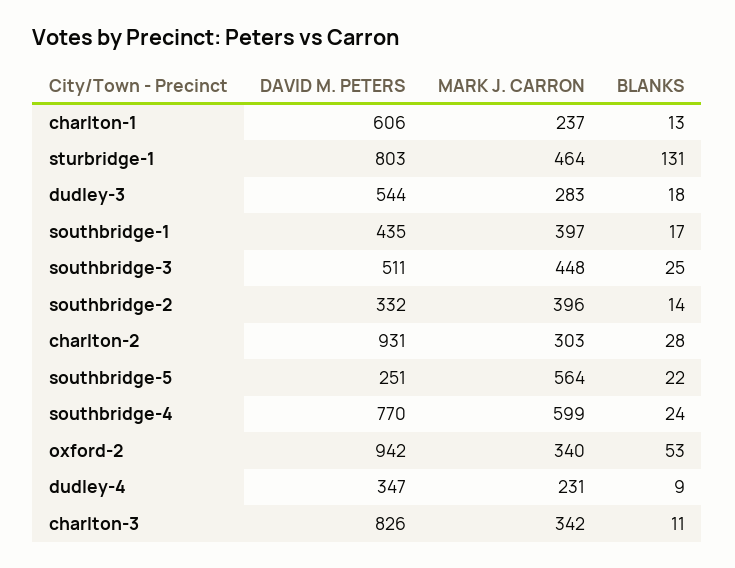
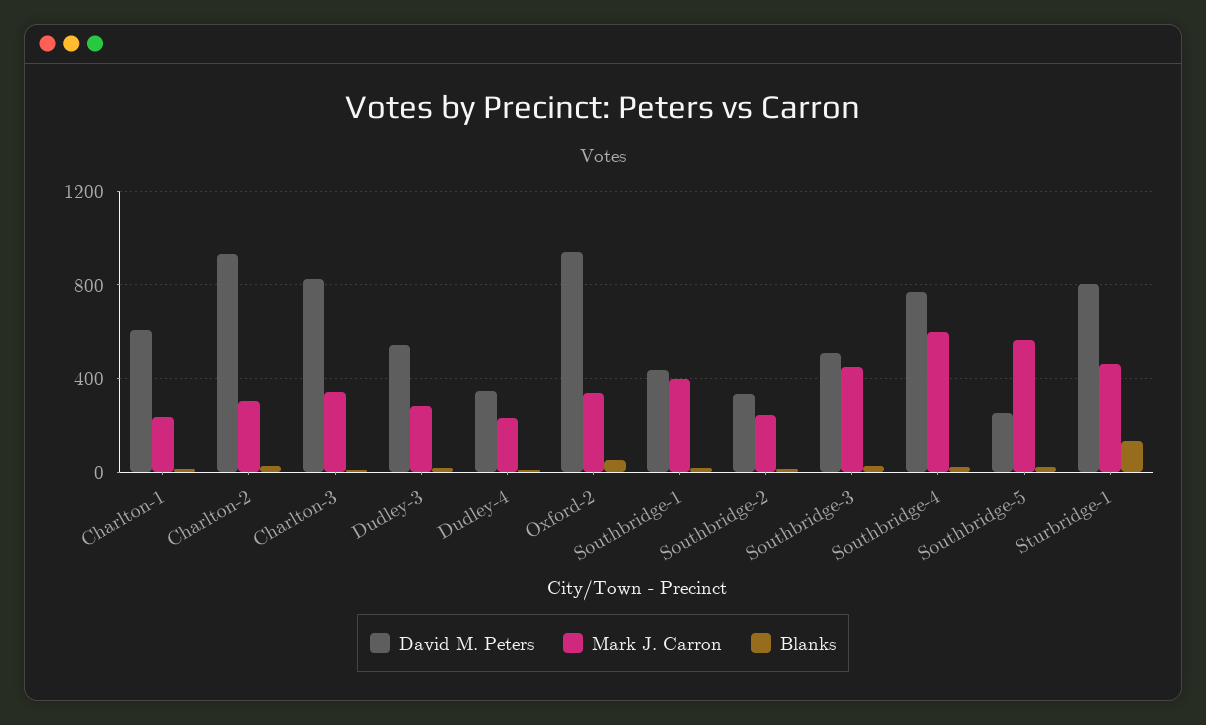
  {
    "DAVID M. PETERS": {
      "charlton-1": 606,
      "sturbridge-1": 803,
      "dudley-3": 544,
      "southbridge-1": 435,
      "southbridge-3": 511,
      "southbridge-2": 332,
      "charlton-2": 931,
      "southbridge-5": 251,
      "southbridge-4": 770,
      "oxford-2": 942,
      "dudley-4": 347,
      "charlton-3": 826
    },
    "MARK J. CARRON": {
      "charlton-1": 237,
      "sturbridge-1": 464,
      "dudley-3": 283,
      "southbridge-1": 397,
      "southbridge-3": 448,
-     "southbridge-2": 396,
+     "southbridge-2": 250,
      "charlton-2": 303,
      "southbridge-5": 564,
      "southbridge-4": 599,
      "oxford-2": 340,
      "dudley-4": 231,
      "charlton-3": 342
    },
    "BLANKS": {
      "charlton-1": 13,
      "sturbridge-1": 131,
      "dudley-3": 18,
      "southbridge-1": 17,
      "southbridge-3": 25,
      "southbridge-2": 14,
      "charlton-2": 28,
      "southbridge-5": 22,
      "southbridge-4": 24,
      "oxford-2": 53,
      "dudley-4": 9,
      "charlton-3": 11
    }
  }

